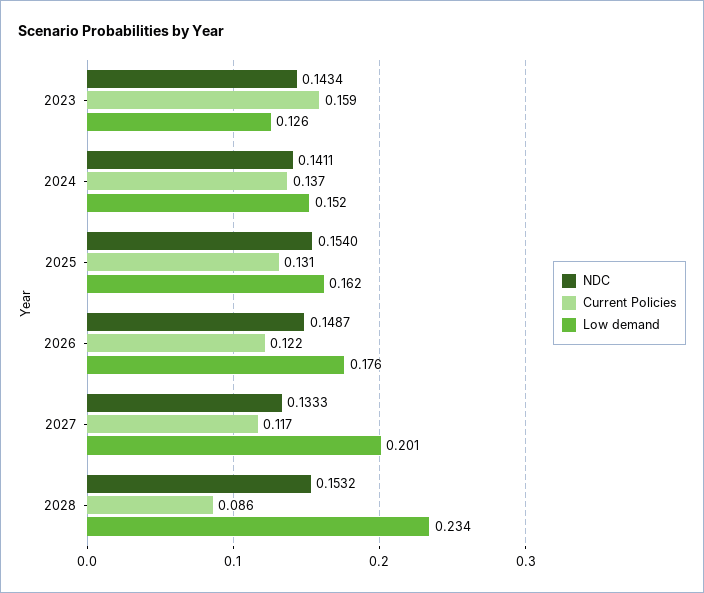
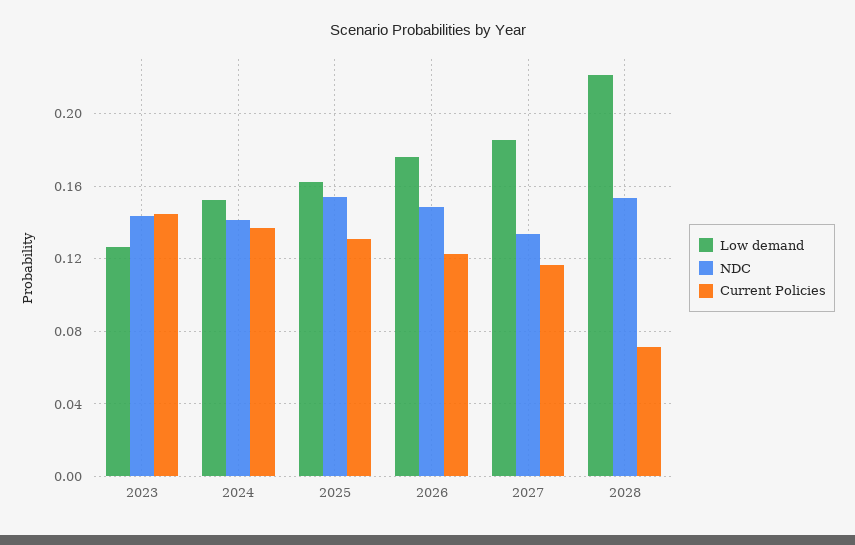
  {
    "NDC": {
      "2023": 0.1434,
      "2024": 0.1411,
      "2025": 0.154,
      "2026": 0.1487,
      "2027": 0.1333,
      "2028": 0.1532
    },
    "Current Policies": {
-     "2023": 0.159,
+     "2023": 0.145,
      "2024": 0.137,
      "2025": 0.131,
      "2026": 0.122,
      "2027": 0.117,
-     "2028": 0.086
+     "2028": 0.07
    },
    "Low demand": {
      "2023": 0.126,
      "2024": 0.152,
      "2025": 0.162,
      "2026": 0.176,
-     "2027": 0.201,
+     "2027": 0.185,
-     "2028": 0.234
+     "2028": 0.22
    }
  }

